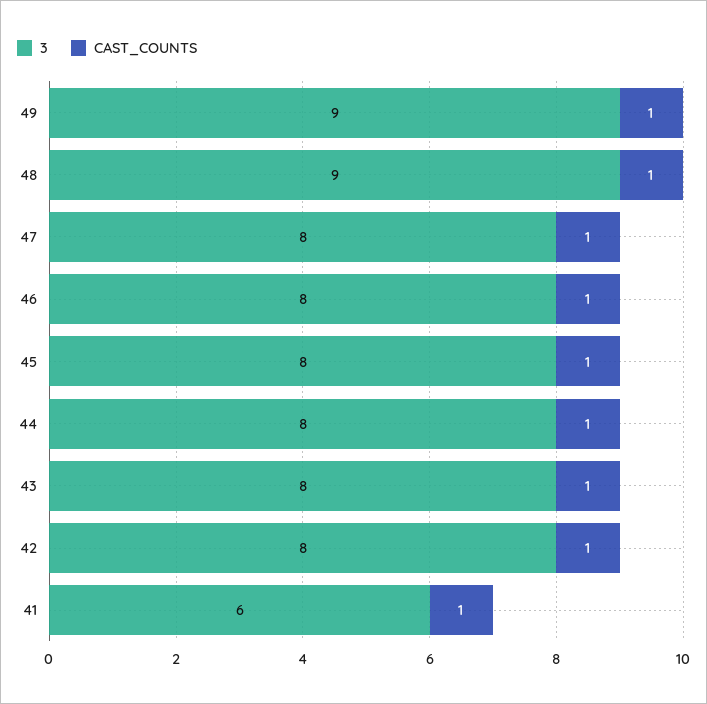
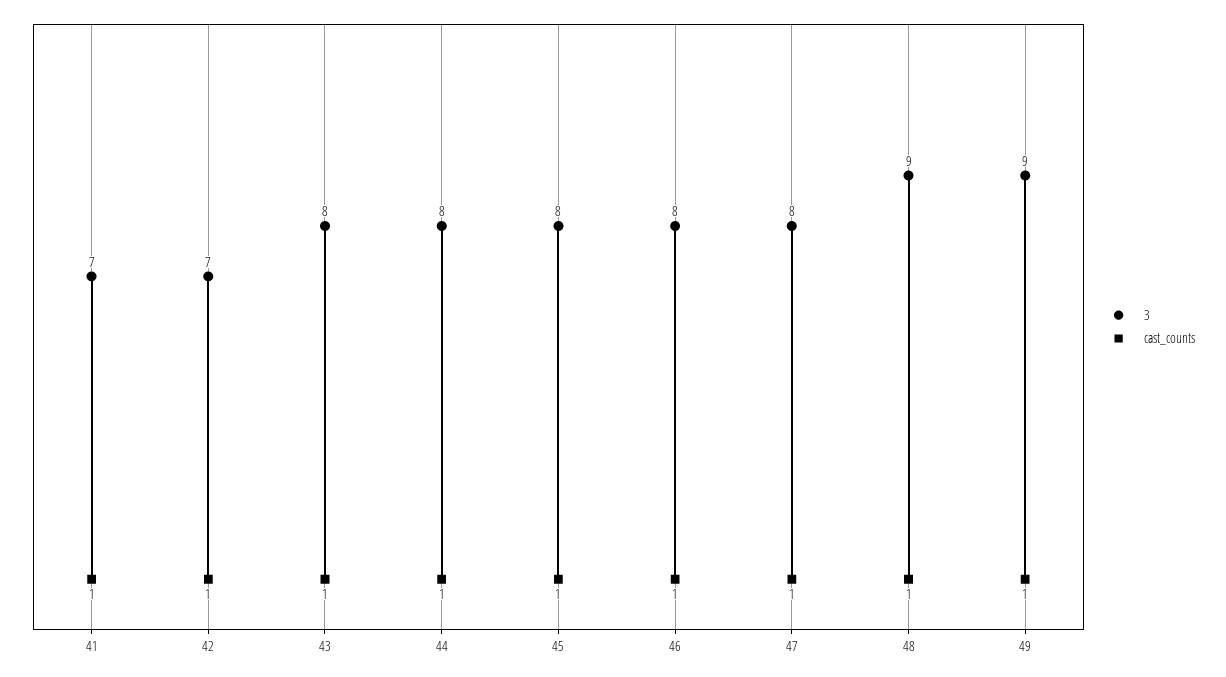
  {
    "3": {
      "49": 9,
      "48": 9,
      "47": 8,
      "46": 8,
      "45": 8,
      "44": 8,
      "43": 8,
-     "42": 8,
+     "42": 7,
-     "41": 6
+     "41": 7
    },
    "CAST_COUNTS": {
      "49": 1,
      "48": 1,
      "47": 1,
      "46": 1,
      "45": 1,
      "44": 1,
      "43": 1,
      "42": 1,
      "41": 1
    }
  }

